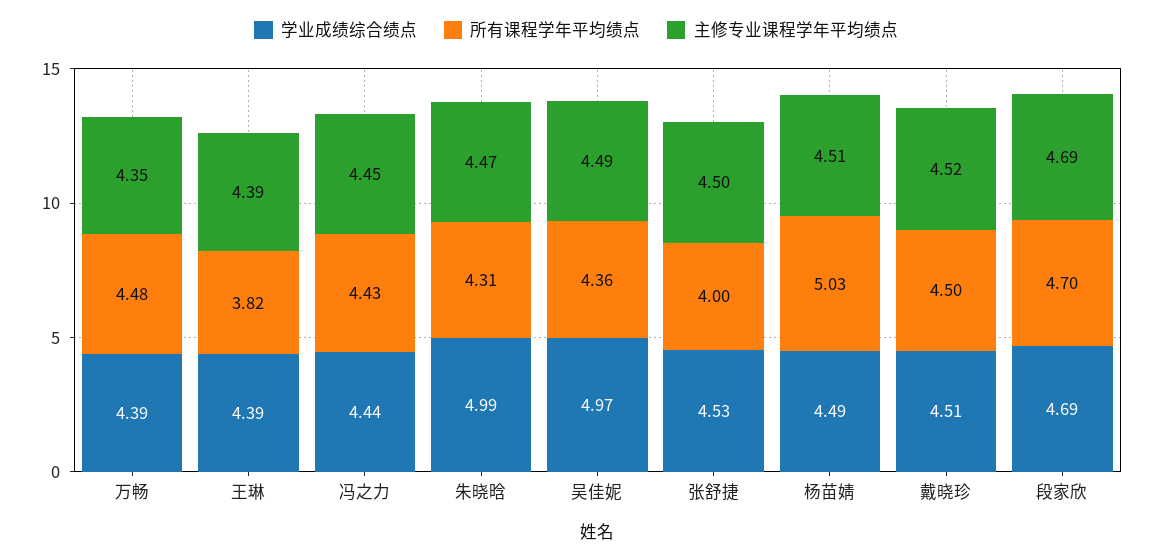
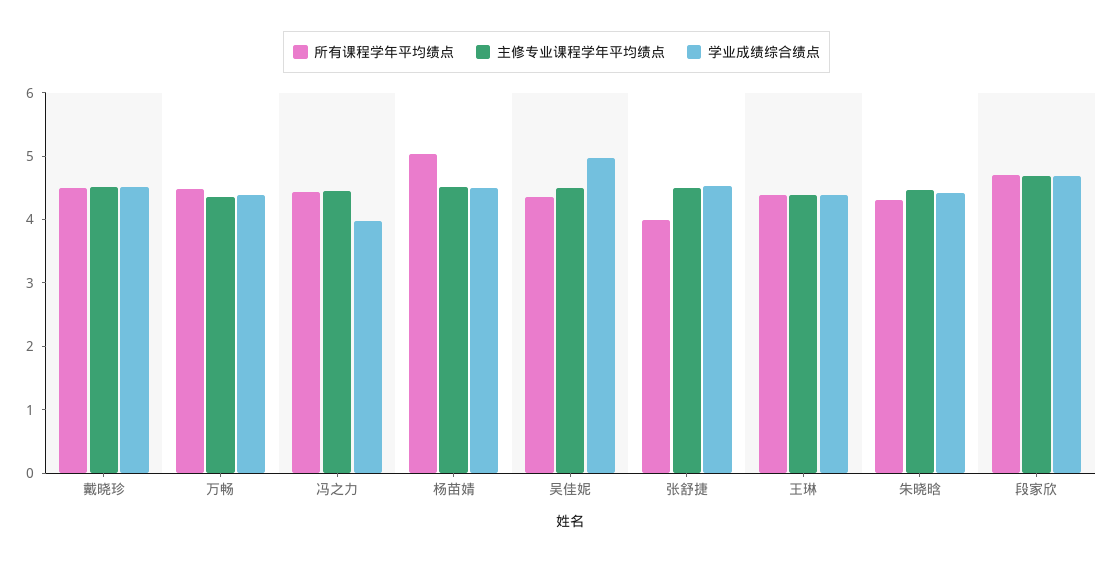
  {
    "学业成绩综合绩点": {
      "万畅": 4.39,
      "王琳": 4.39,
-     "冯之力": 4.44,
+     "冯之力": 4,
-     "朱晓晗": 4.99,
+     "朱晓晗": 4.4,
      "吴佳妮": 4.97,
      "张舒捷": 4.53,
      "杨苗婧": 4.49,
      "戴晓珍": 4.51,
      "段家欣": 4.69
    },
    "所有课程学年平均绩点": {
      "万畅": 4.48,
-     "王琳": 3.82,
+     "王琳": 4.4,
      "冯之力": 4.43,
      "朱晓晗": 4.31,
      "吴佳妮": 4.36,
      "张舒捷": 4,
      "杨苗婧": 5.03,
      "戴晓珍": 4.5,
      "段家欣": 4.7
    },
    "主修专业课程学年平均绩点": {
      "万畅": 4.35,
      "王琳": 4.39,
      "冯之力": 4.45,
      "朱晓晗": 4.47,
      "吴佳妮": 4.49,
      "张舒捷": 4.5,
      "杨苗婧": 4.51,
      "戴晓珍": 4.52,
      "段家欣": 4.69
    }
  }

